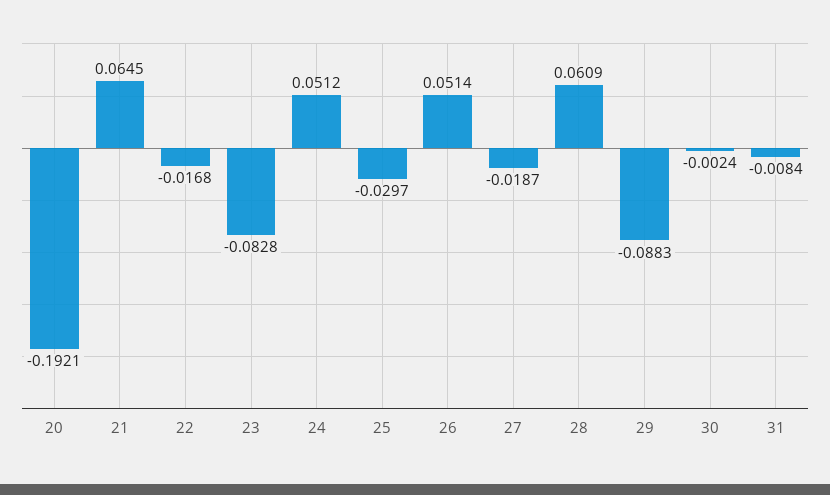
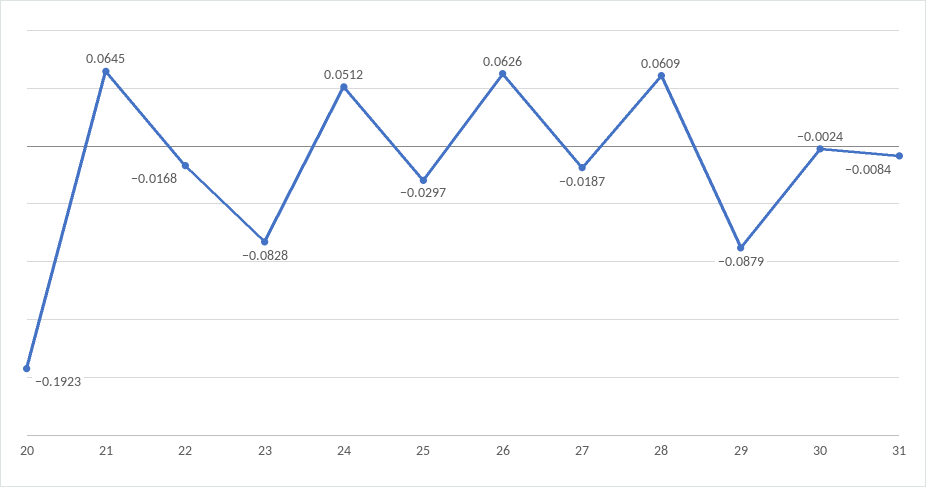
  {
-   "20": -0.1921,
+   "20": -0.1923,
    "21": 0.0645,
    "22": -0.0168,
    "23": -0.0828,
    "24": 0.0512,
    "25": -0.0297,
-   "26": 0.0514,
+   "26": 0.0626,
    "27": -0.0187,
    "28": 0.0609,
-   "29": -0.0883,
+   "29": -0.0879,
    "30": -0.0024,
    "31": -0.0084
  }

